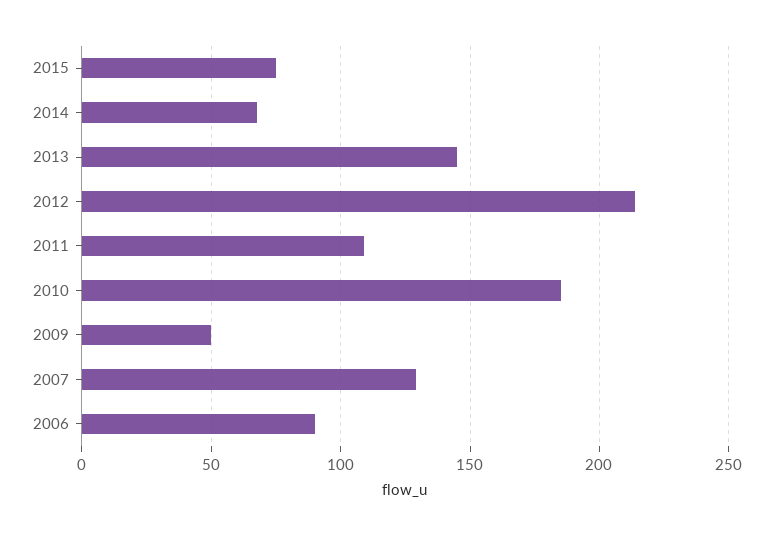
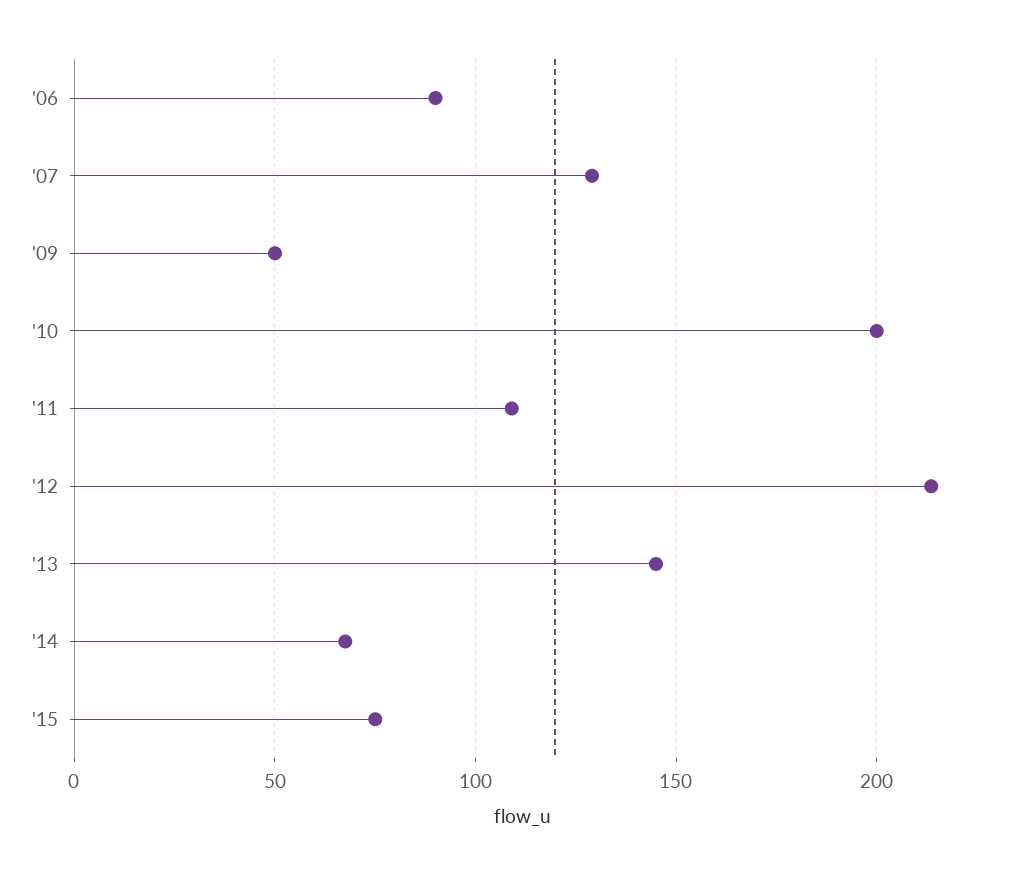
  {
    "2015": 75,
    "2014": 70,
    "2013": 145,
    "2012": 215,
    "2011": 110,
-   "2010": 185,
+   "2010": 200,
    "2009": 50,
    "2007": 130,
    "2006": 90
  }

